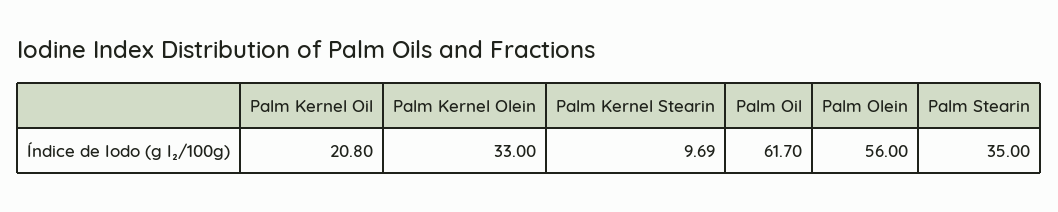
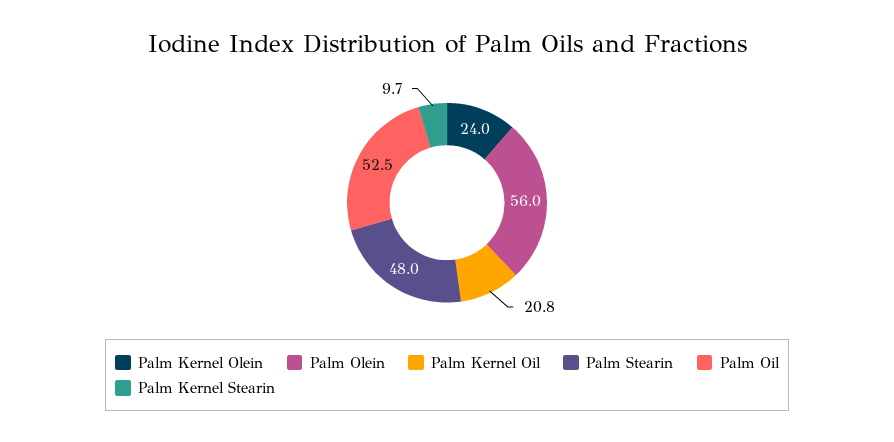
  {
    "Palm Kernel Oil": 20.8,
-   "Palm Kernel Olein": 33,
+   "Palm Kernel Olein": 24,
    "Palm Kernel Stearin": 9.69,
-   "Palm Oil": 61.7,
+   "Palm Oil": 52.5,
    "Palm Olein": 56,
-   "Palm Stearin": 35
+   "Palm Stearin": 48
  }

